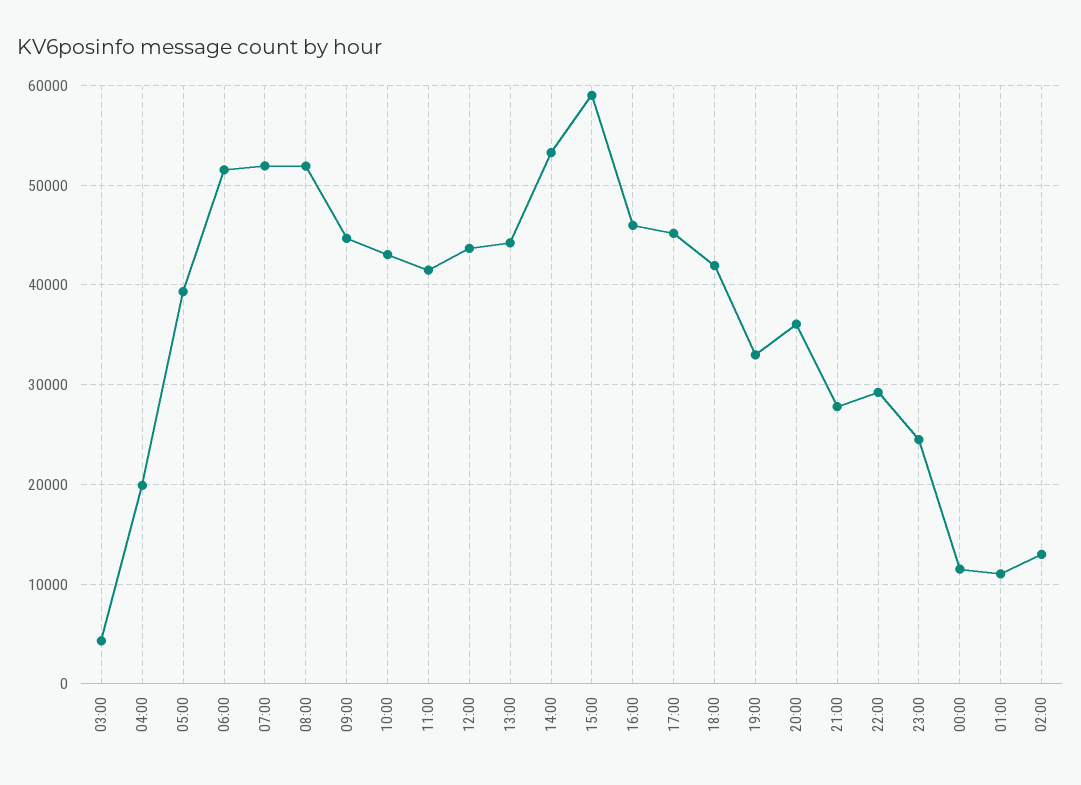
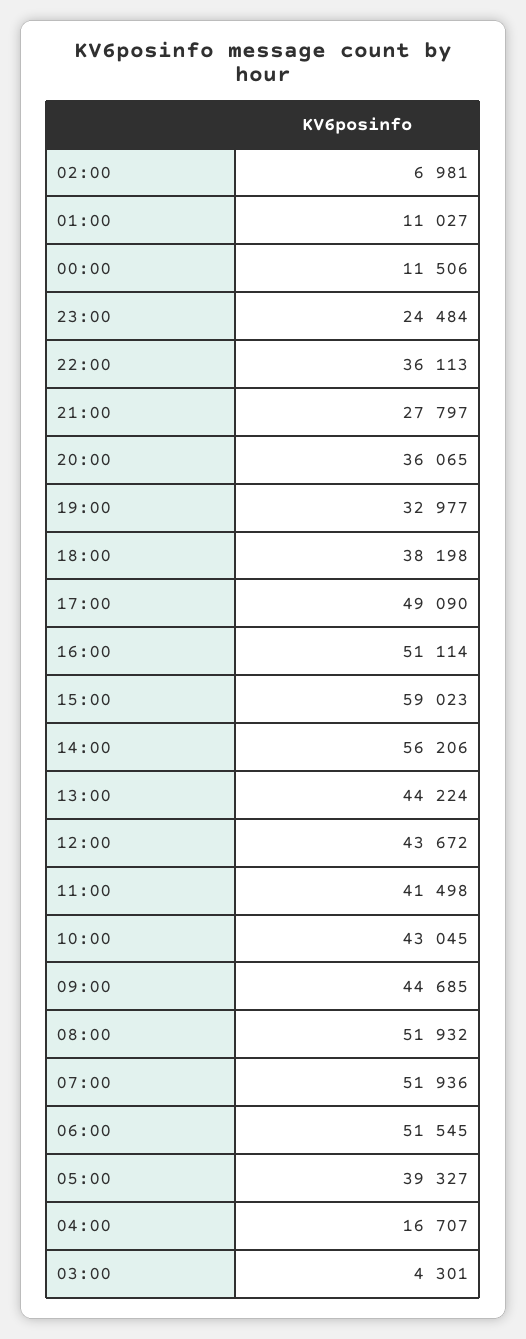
  {
    "03:00": 4301,
-   "04:00": 20000,
+   "04:00": 16707,
    "05:00": 39327,
    "06:00": 51545,
    "07:00": 51936,
    "08:00": 51932,
    "09:00": 44685,
    "10:00": 43045,
    "11:00": 41498,
    "12:00": 43672,
    "13:00": 44224,
-   "14:00": 53000,
+   "14:00": 56206,
    "15:00": 59023,
-   "16:00": 46000,
+   "16:00": 51114,
-   "17:00": 45000,
+   "17:00": 49090,
-   "18:00": 42000,
+   "18:00": 38198,
    "19:00": 32977,
    "20:00": 36065,
    "21:00": 27797,
-   "22:00": 29000,
+   "22:00": 36113,
    "23:00": 24484,
    "00:00": 11506,
    "01:00": 11027,
-   "02:00": 13000
+   "02:00": 6981
  }

